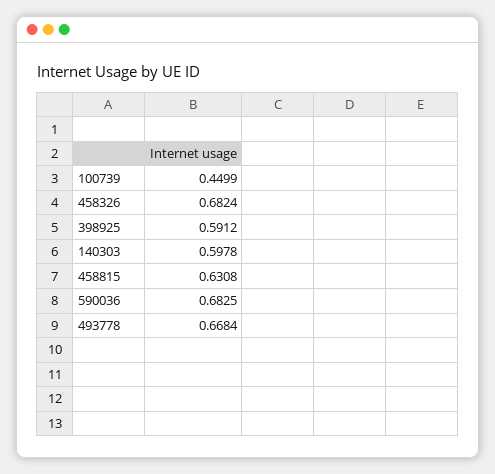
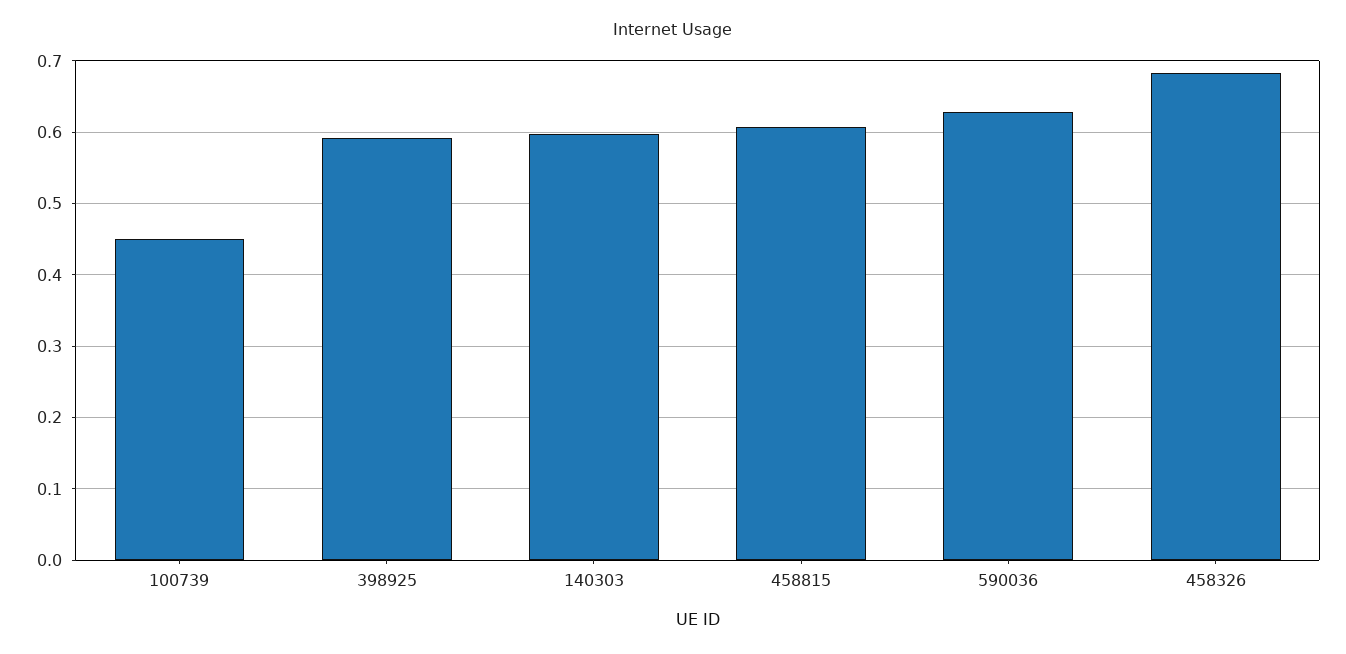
  {
    "100739": 0.4499,
    "458326": 0.6824,
    "398925": 0.5912,
    "140303": 0.5978,
-   "458815": 0.6308,
+   "458815": 0.61,
-   "590036": 0.6825,
+   "590036": 0.63
-   "493778": 0.6684
  }

